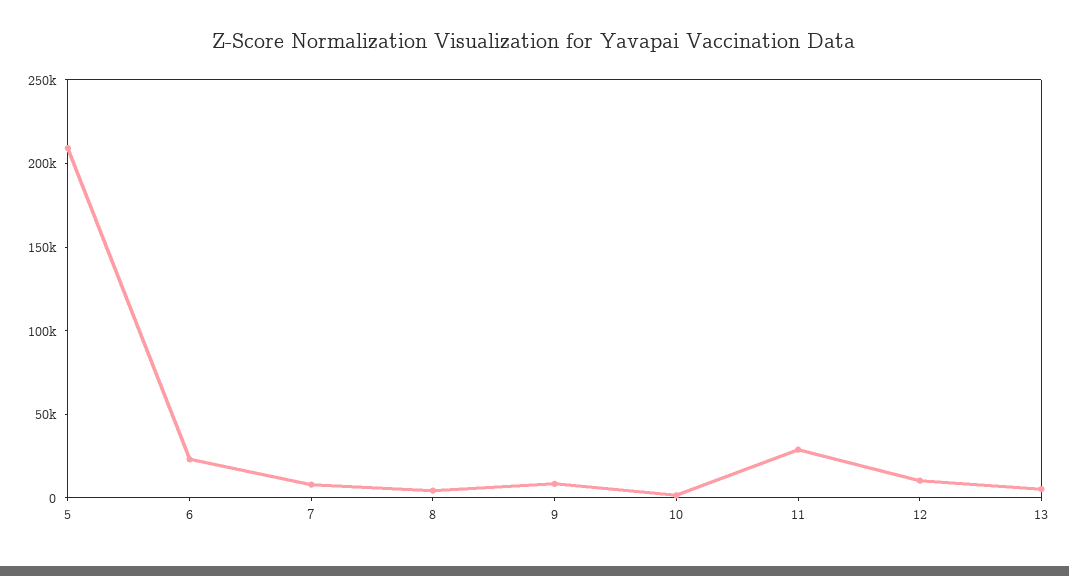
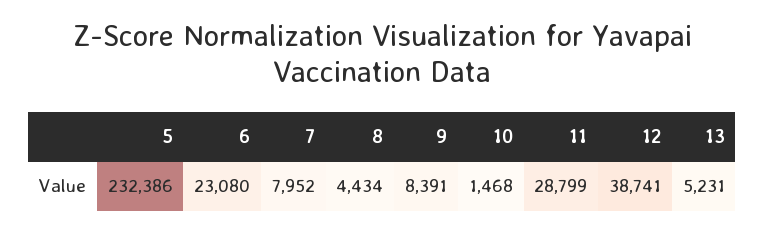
  {
-   "5": 210000,
+   "5": 232386,
    "6": 23080,
    "7": 7952,
    "8": 4434,
    "9": 8391,
    "10": 1468,
    "11": 28799,
-   "12": 10000,
+   "12": 38741,
    "13": 5231
  }

